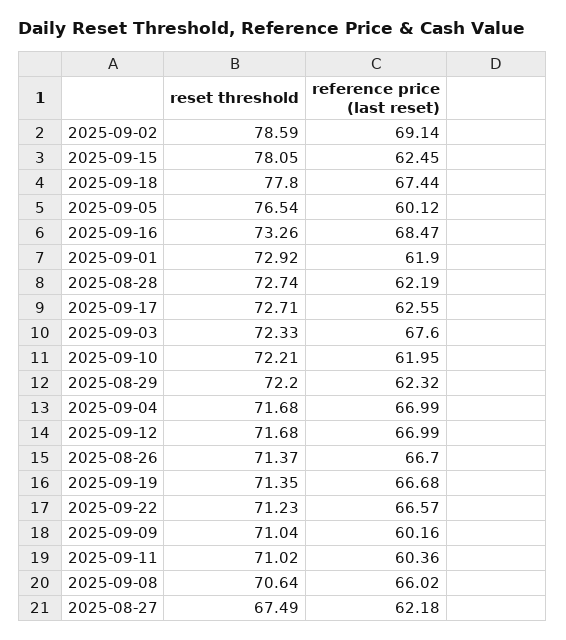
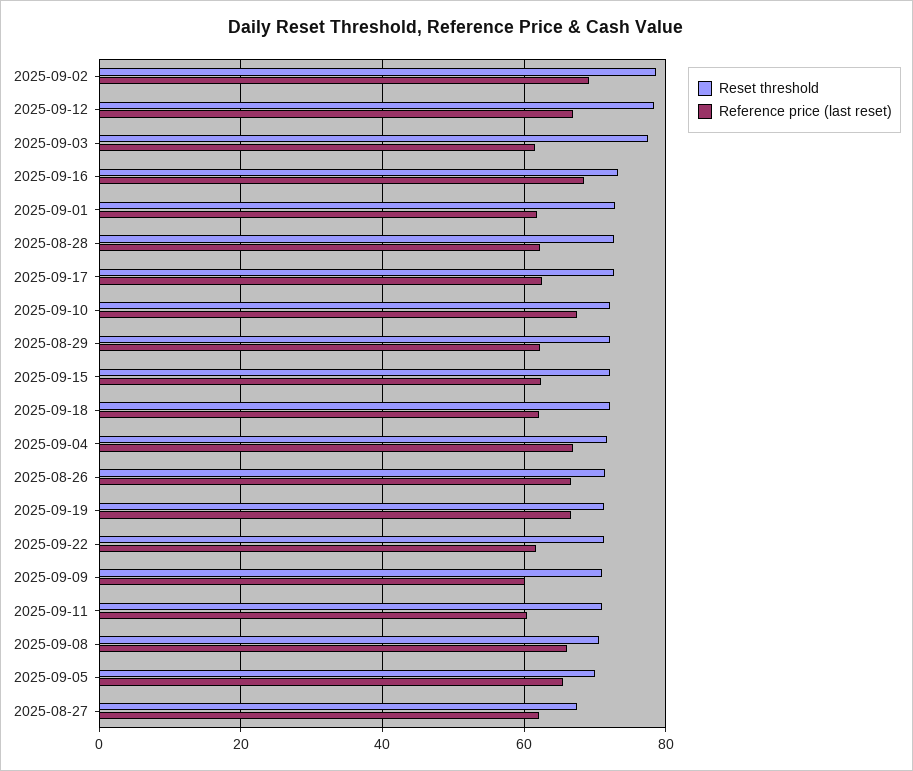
  {
    "reset threshold": {
      "2025-09-02": 78.59,
-     "2025-09-15": 78.05,
+     "2025-09-15": 72,
-     "2025-09-18": 77.8,
+     "2025-09-18": 72,
-     "2025-09-05": 76.54,
+     "2025-09-05": 70,
      "2025-09-16": 73.26,
      "2025-09-01": 72.92,
      "2025-08-28": 72.74,
      "2025-09-17": 72.71,
-     "2025-09-03": 72.33,
+     "2025-09-03": 78,
      "2025-09-10": 72.21,
      "2025-08-29": 72.2,
      "2025-09-04": 71.68,
-     "2025-09-12": 71.68,
+     "2025-09-12": 78,
      "2025-08-26": 71.37,
      "2025-09-19": 71.35,
      "2025-09-22": 71.23,
      "2025-09-09": 71.04,
      "2025-09-11": 71.02,
      "2025-09-08": 70.64,
      "2025-08-27": 67.49
    },
    "reference price (last reset)": {
      "2025-09-02": 69.14,
      "2025-09-15": 62.45,
-     "2025-09-18": 67.44,
+     "2025-09-18": 62,
-     "2025-09-05": 60.12,
+     "2025-09-05": 66,
      "2025-09-16": 68.47,
      "2025-09-01": 61.9,
      "2025-08-28": 62.19,
      "2025-09-17": 62.55,
-     "2025-09-03": 67.6,
+     "2025-09-03": 62,
-     "2025-09-10": 61.95,
+     "2025-09-10": 68,
      "2025-08-29": 62.32,
      "2025-09-04": 66.99,
      "2025-09-12": 66.99,
      "2025-08-26": 66.7,
      "2025-09-19": 66.68,
-     "2025-09-22": 66.57,
+     "2025-09-22": 62,
      "2025-09-09": 60.16,
      "2025-09-11": 60.36,
      "2025-09-08": 66.02,
      "2025-08-27": 62.18
    }
  }

